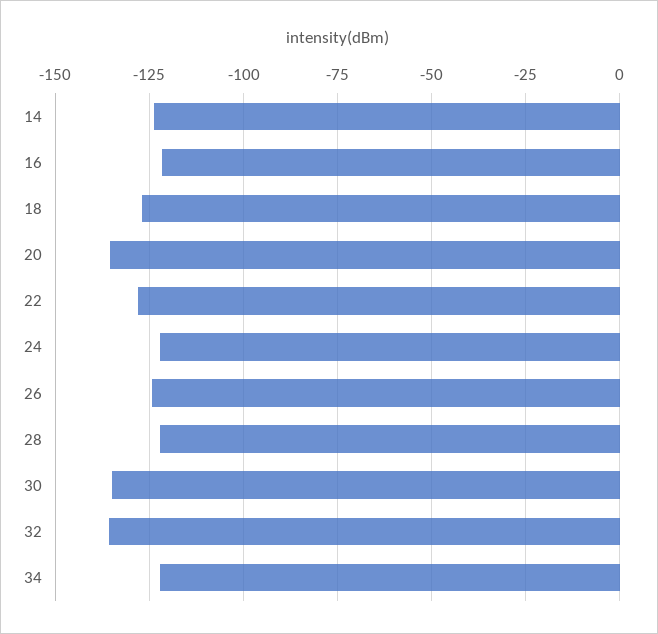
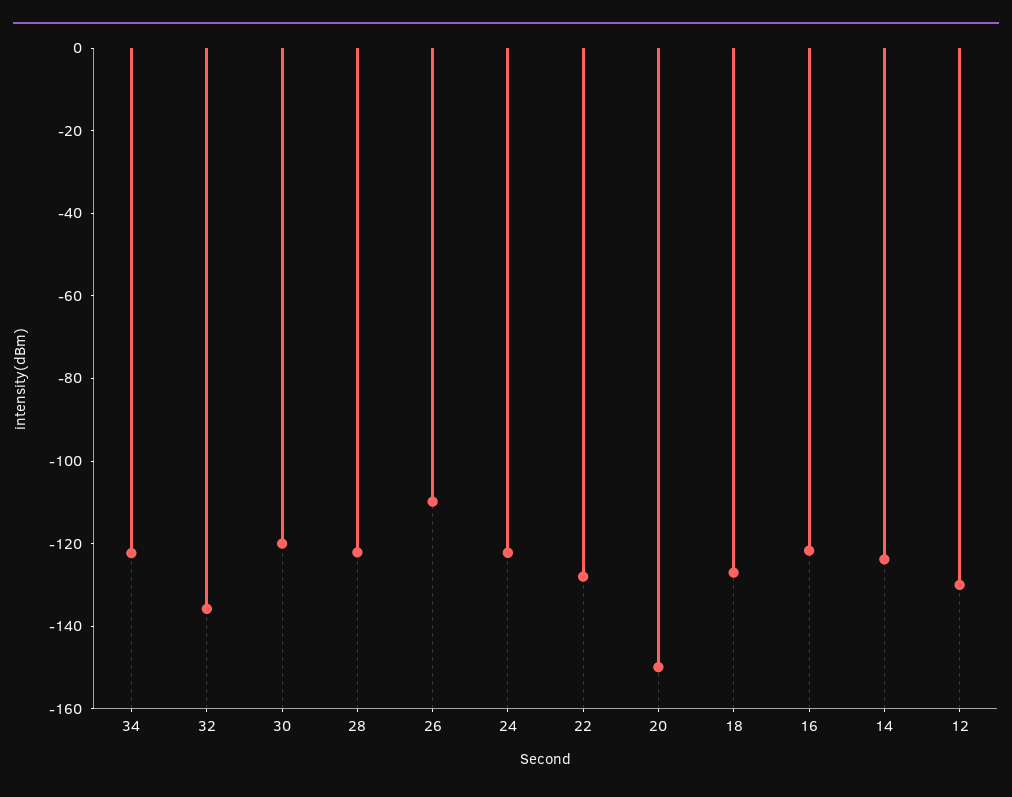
  {
    "14": -125,
    "16": -122.5,
    "18": -127.5,
-   "20": -135,
+   "20": -150,
    "22": -127.5,
    "24": -122.5,
-   "26": -125,
+   "26": -110,
    "28": -122.5,
-   "30": -135,
+   "30": -120,
    "32": -135,
-   "34": -122.5
+   "34": -122.5,
+   "12": -130
  }

